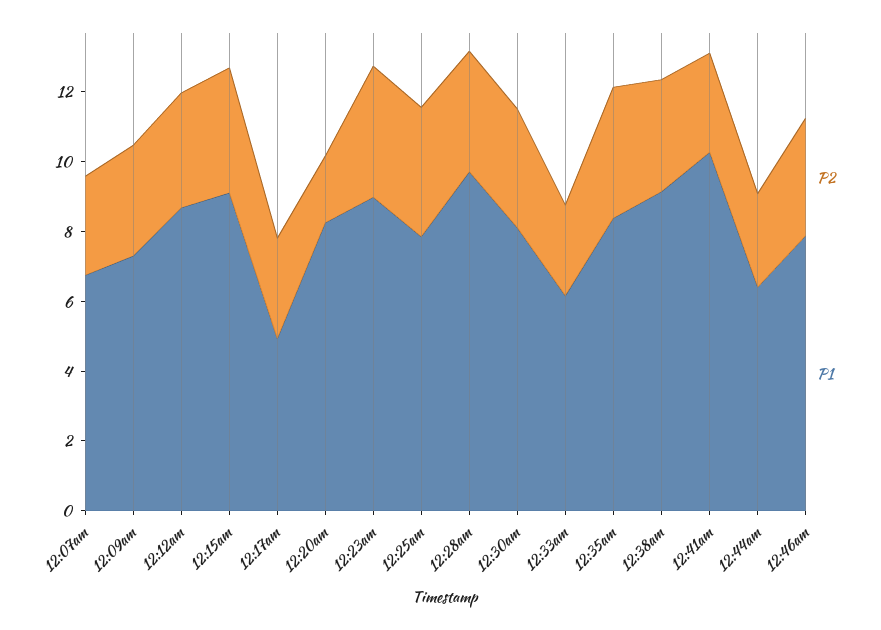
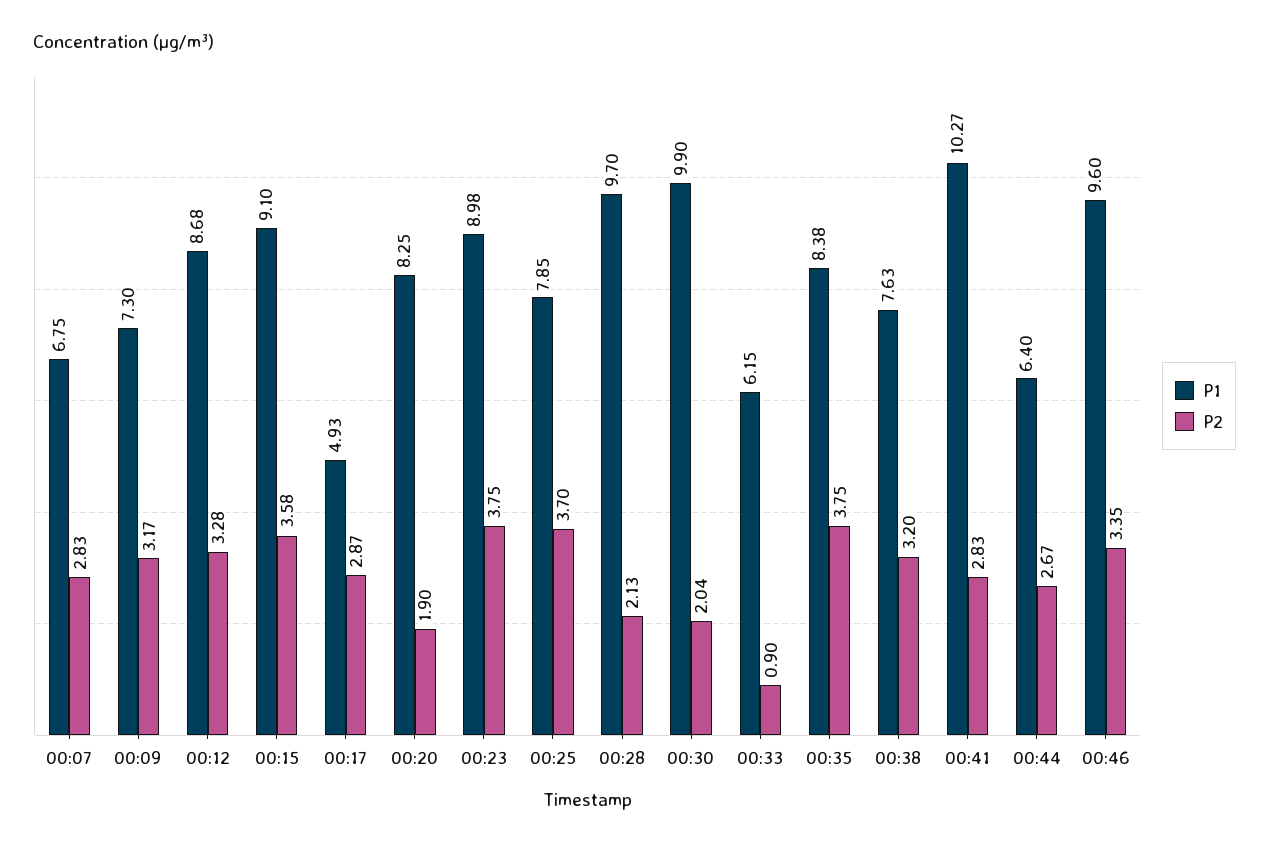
  {
    "P2": {
      "12:07am": 2.83,
      "12:09am": 3.17,
      "12:12am": 3.28,
      "12:15am": 3.58,
      "12:17am": 2.87,
      "12:20am": 1.9,
      "12:23am": 3.75,
      "12:25am": 3.7,
-     "12:28am": 3.5,
+     "12:28am": 2.13,
-     "12:30am": 3.5,
+     "12:30am": 2.04,
-     "12:33am": 2.5,
+     "12:33am": 0.9,
      "12:35am": 3.75,
      "12:38am": 3.2,
      "12:41am": 2.83,
      "12:44am": 2.67,
      "12:46am": 3.35
    },
    "P1": {
      "12:07am": 6.75,
      "12:09am": 7.3,
      "12:12am": 8.68,
      "12:15am": 9.1,
      "12:17am": 4.93,
      "12:20am": 8.25,
      "12:23am": 8.98,
      "12:25am": 7.85,
      "12:28am": 9.7,
-     "12:30am": 8,
+     "12:30am": 9.9,
      "12:33am": 6.15,
      "12:35am": 8.38,
-     "12:38am": 9,
+     "12:38am": 7.63,
      "12:41am": 10.27,
      "12:44am": 6.4,
-     "12:46am": 8
+     "12:46am": 9.6
    }
  }

